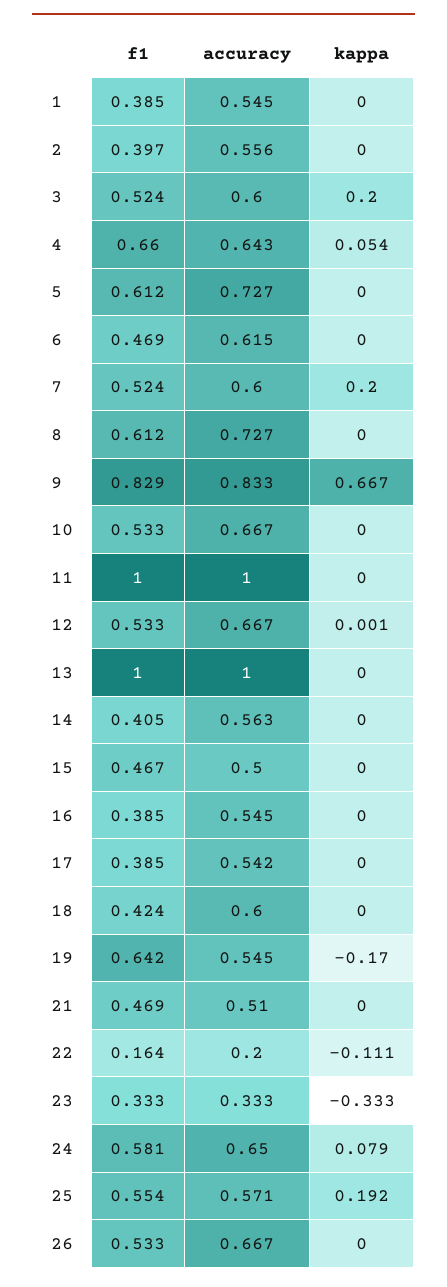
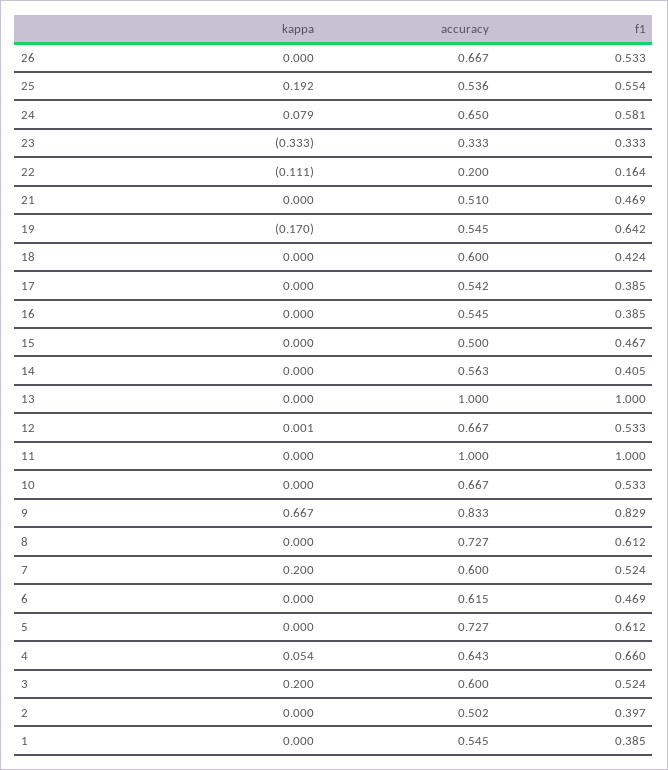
  {
    "f1": {
      "1": 0.385,
      "2": 0.397,
      "3": 0.524,
      "4": 0.66,
      "5": 0.612,
      "6": 0.469,
      "7": 0.524,
      "8": 0.612,
      "9": 0.829,
      "10": 0.533,
      "11": 1,
      "12": 0.533,
      "13": 1,
      "14": 0.405,
      "15": 0.467,
      "16": 0.385,
      "17": 0.385,
      "18": 0.424,
      "19": 0.642,
      "21": 0.469,
      "22": 0.164,
      "23": 0.333,
      "24": 0.581,
      "25": 0.554,
      "26": 0.533
    },
    "accuracy": {
      "1": 0.545,
-     "2": 0.556,
+     "2": 0.502,
      "3": 0.6,
      "4": 0.643,
      "5": 0.727,
      "6": 0.615,
      "7": 0.6,
      "8": 0.727,
      "9": 0.833,
      "10": 0.667,
      "11": 1,
      "12": 0.667,
      "13": 1,
      "14": 0.563,
      "15": 0.5,
      "16": 0.545,
      "17": 0.542,
      "18": 0.6,
      "19": 0.545,
      "21": 0.51,
      "22": 0.2,
      "23": 0.333,
      "24": 0.65,
-     "25": 0.571,
+     "25": 0.536,
      "26": 0.667
    },
    "kappa": {
      "1": 0,
      "2": 0,
      "3": 0.2,
      "4": 0.054,
      "5": 0,
      "6": 0,
      "7": 0.2,
      "8": 0,
      "9": 0.667,
      "10": 0,
      "11": 0,
      "12": 0.001,
      "13": 0,
      "14": 0,
      "15": 0,
      "16": 0,
      "17": 0,
      "18": 0,
      "19": -0.17,
      "21": 0,
      "22": -0.111,
      "23": -0.333,
      "24": 0.079,
      "25": 0.192,
      "26": 0
    }
  }

